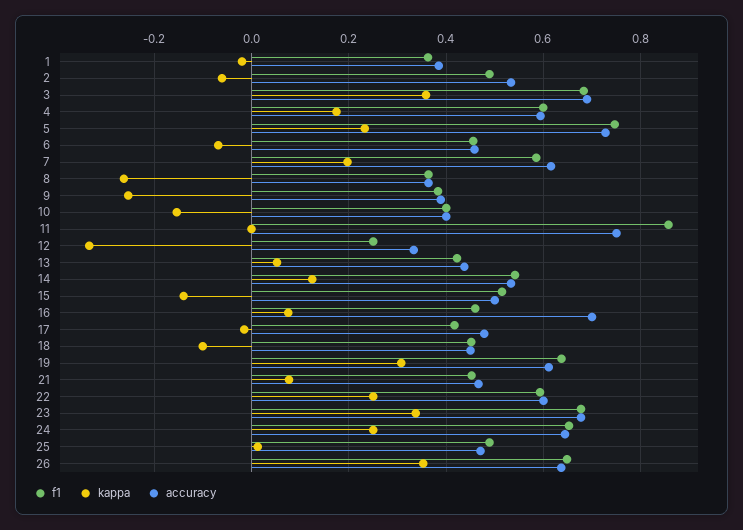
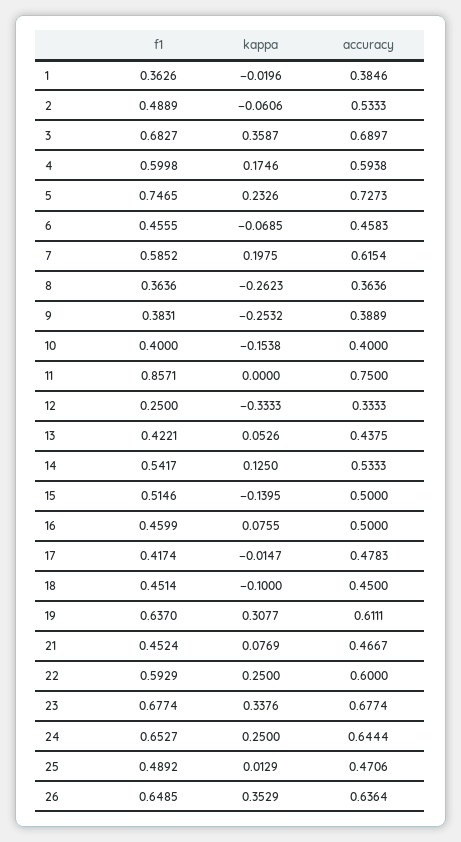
  {
    "f1": {
      "1": 0.3626,
      "2": 0.4889,
      "3": 0.6827,
      "4": 0.5998,
      "5": 0.7465,
      "6": 0.4555,
      "7": 0.5852,
      "8": 0.3636,
      "9": 0.3831,
      "10": 0.4,
      "11": 0.8571,
      "12": 0.25,
      "13": 0.4221,
      "14": 0.5417,
      "15": 0.5146,
      "16": 0.4599,
      "17": 0.4174,
      "18": 0.4514,
      "19": 0.637,
      "21": 0.4524,
      "22": 0.5929,
      "23": 0.6774,
      "24": 0.6527,
      "25": 0.4892,
      "26": 0.6485
    },
    "kappa": {
      "1": -0.0196,
      "2": -0.0606,
      "3": 0.3587,
      "4": 0.1746,
      "5": 0.2326,
      "6": -0.0685,
      "7": 0.1975,
      "8": -0.2623,
      "9": -0.2532,
      "10": -0.1538,
      "11": 0,
      "12": -0.3333,
      "13": 0.0526,
      "14": 0.125,
      "15": -0.1395,
      "16": 0.0755,
      "17": -0.0147,
      "18": -0.1,
      "19": 0.3077,
      "21": 0.0769,
      "22": 0.25,
      "23": 0.3376,
      "24": 0.25,
      "25": 0.0129,
      "26": 0.3529
    },
    "accuracy": {
      "1": 0.3846,
      "2": 0.5333,
      "3": 0.6897,
      "4": 0.5938,
      "5": 0.7273,
      "6": 0.4583,
      "7": 0.6154,
      "8": 0.3636,
      "9": 0.3889,
      "10": 0.4,
      "11": 0.75,
      "12": 0.3333,
      "13": 0.4375,
      "14": 0.5333,
      "15": 0.5,
-     "16": 0.7,
+     "16": 0.5,
      "17": 0.4783,
      "18": 0.45,
      "19": 0.6111,
      "21": 0.4667,
      "22": 0.6,
      "23": 0.6774,
      "24": 0.6444,
      "25": 0.4706,
      "26": 0.6364
    }
  }

